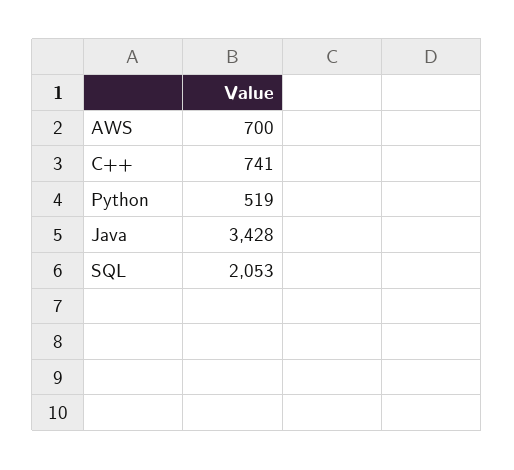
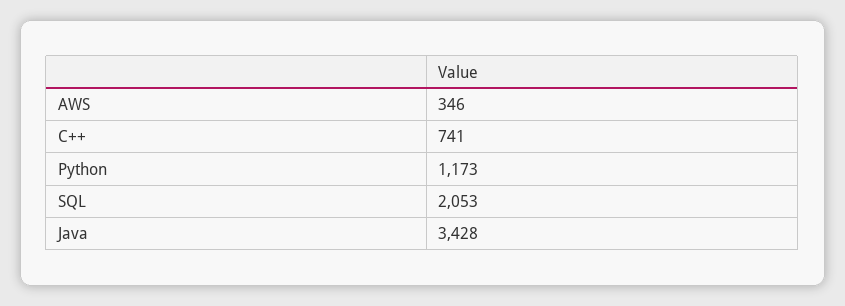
  {
-   "AWS": 700,
+   "AWS": 346,
    "C++": 741,
-   "Python": 519,
+   "Python": 1173,
    "Java": 3428,
    "SQL": 2053
  }

